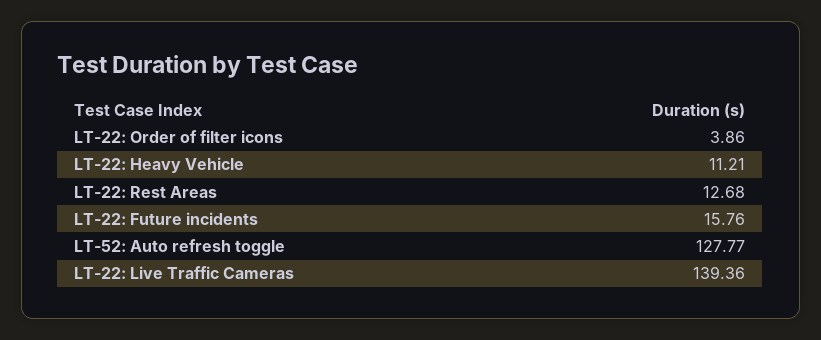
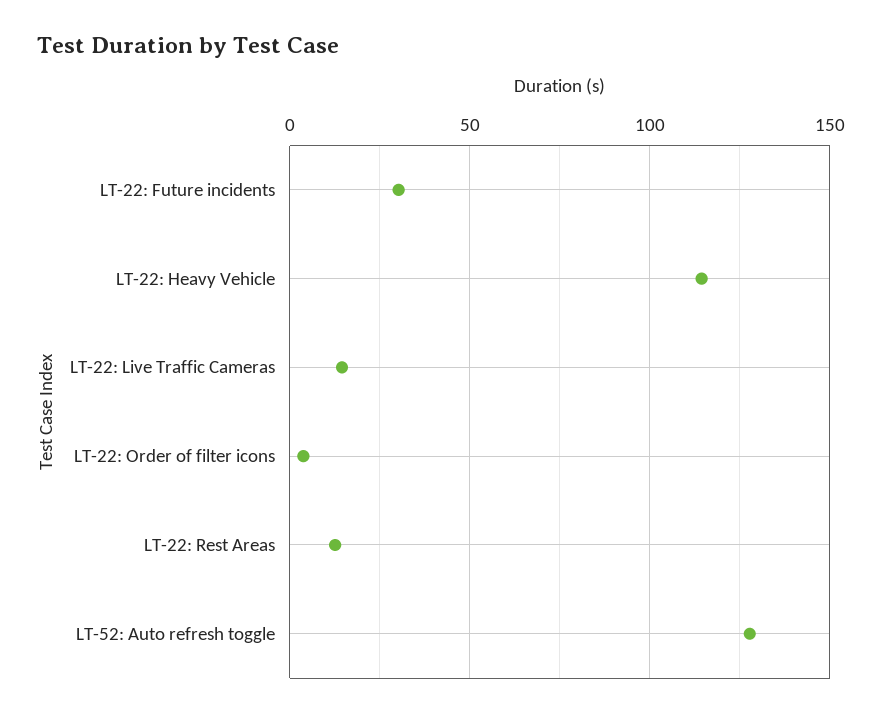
  {
    "LT-22: Order of filter icons": 3.86,
-   "LT-22: Heavy Vehicle": 11.21,
+   "LT-22: Heavy Vehicle": 115,
    "LT-22: Rest Areas": 12.68,
-   "LT-22: Future incidents": 15.76,
+   "LT-22: Future incidents": 30,
    "LT-52: Auto refresh toggle": 127.77,
-   "LT-22: Live Traffic Cameras": 139.36
+   "LT-22: Live Traffic Cameras": 15
  }

